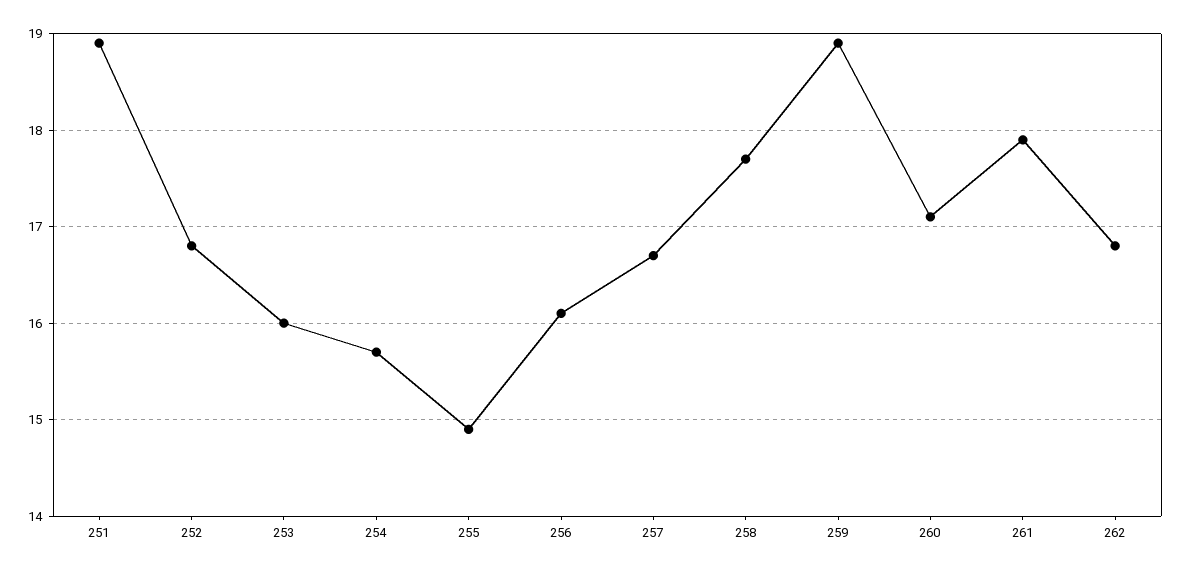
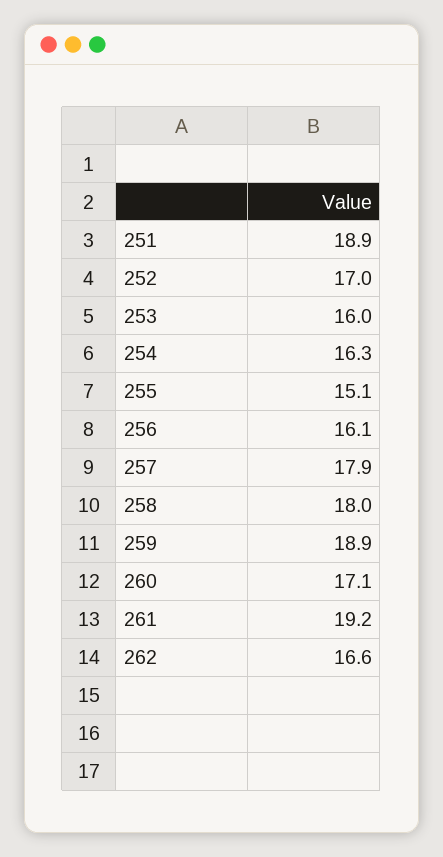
  {
    "251": 18.9,
-   "252": 16.8,
+   "252": 17,
    "253": 16,
-   "254": 15.7,
+   "254": 16.3,
-   "255": 14.9,
+   "255": 15.1,
    "256": 16.1,
-   "257": 16.7,
+   "257": 17.9,
-   "258": 17.7,
+   "258": 18,
    "259": 18.9,
    "260": 17.1,
-   "261": 17.9,
+   "261": 19.2,
-   "262": 16.8
+   "262": 16.6
  }

